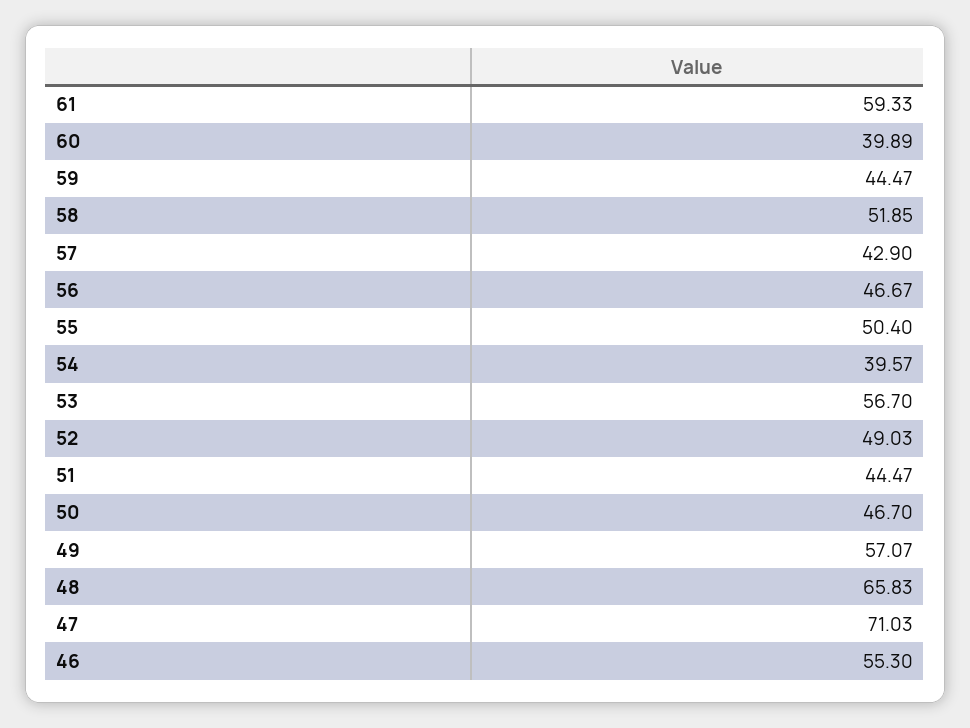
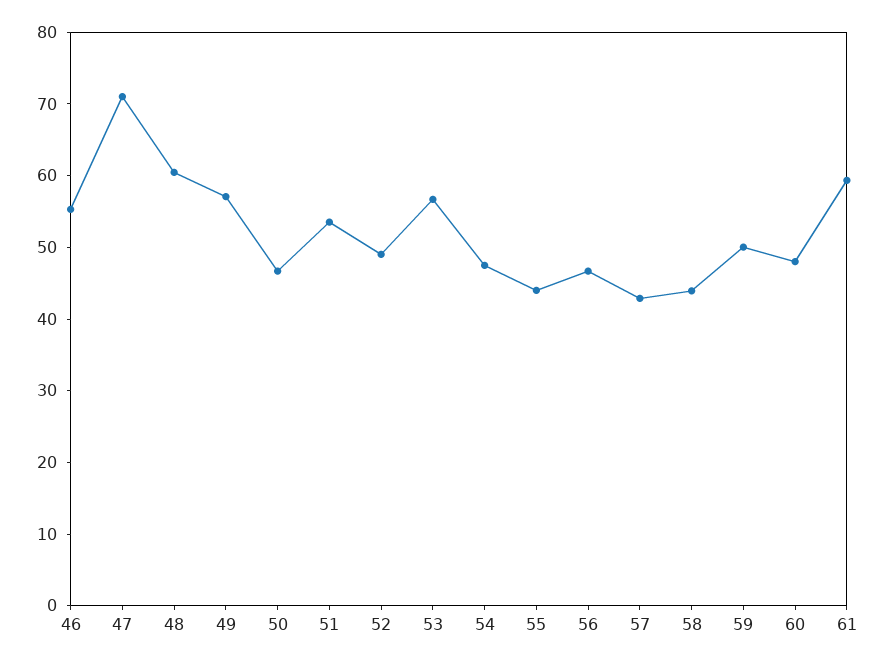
  {
    "61": 59.33,
-   "60": 39.89,
+   "60": 48,
-   "59": 44.47,
+   "59": 50,
-   "58": 51.85,
+   "58": 44,
    "57": 42.9,
    "56": 46.67,
-   "55": 50.4,
+   "55": 44,
-   "54": 39.57,
+   "54": 48,
    "53": 56.7,
    "52": 49.03,
-   "51": 44.47,
+   "51": 54,
    "50": 46.7,
    "49": 57.07,
-   "48": 65.83,
+   "48": 60,
    "47": 71.03,
    "46": 55.3
  }

